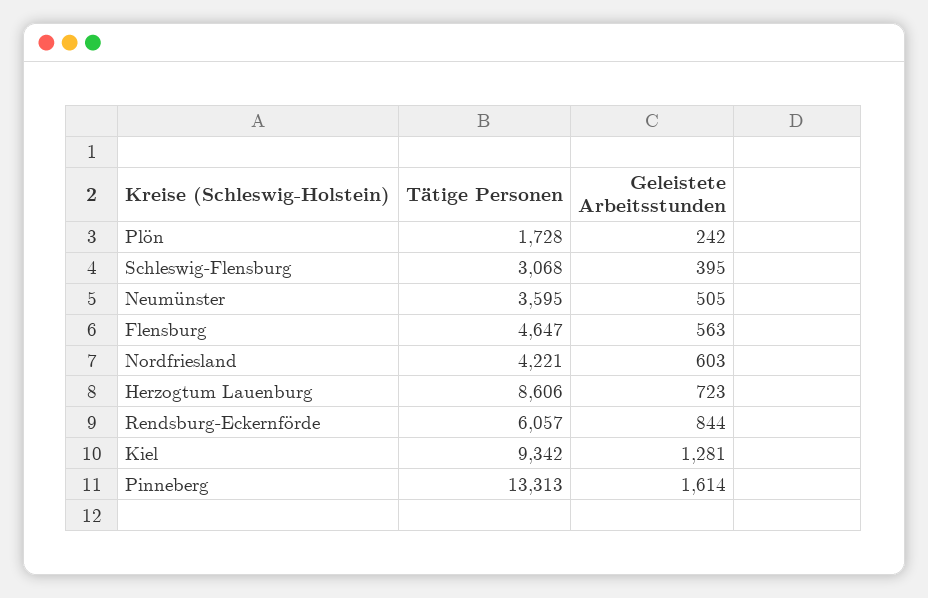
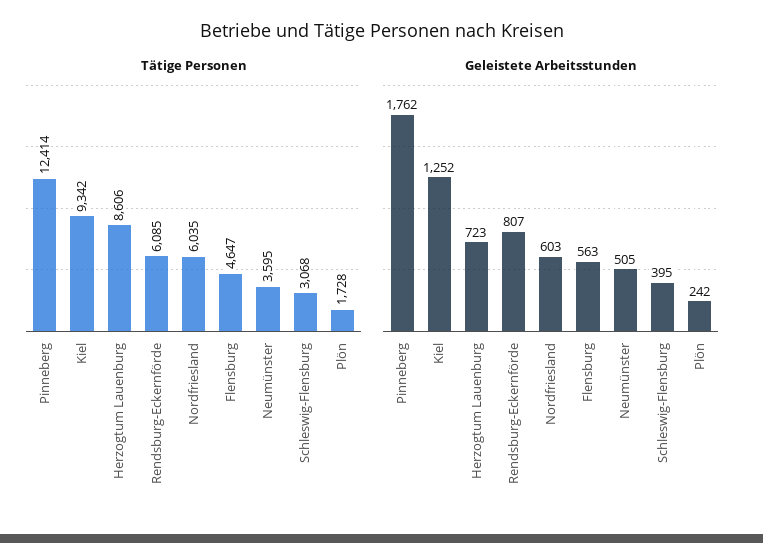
  {
    "Tätige Personen": {
      "Plön": 1728,
      "Schleswig-Flensburg": 3068,
      "Neumünster": 3595,
      "Flensburg": 4647,
-     "Nordfriesland": 4221,
+     "Nordfriesland": 6035,
      "Herzogtum Lauenburg": 8606,
-     "Rendsburg-Eckernförde": 6057,
+     "Rendsburg-Eckernförde": 6085,
      "Kiel": 9342,
-     "Pinneberg": 13313
+     "Pinneberg": 12414
    },
    "Geleistete Arbeitsstunden": {
      "Plön": 242,
      "Schleswig-Flensburg": 395,
      "Neumünster": 505,
      "Flensburg": 563,
      "Nordfriesland": 603,
      "Herzogtum Lauenburg": 723,
-     "Rendsburg-Eckernförde": 844,
+     "Rendsburg-Eckernförde": 807,
-     "Kiel": 1281,
+     "Kiel": 1252,
-     "Pinneberg": 1614
+     "Pinneberg": 1762
    }
  }

